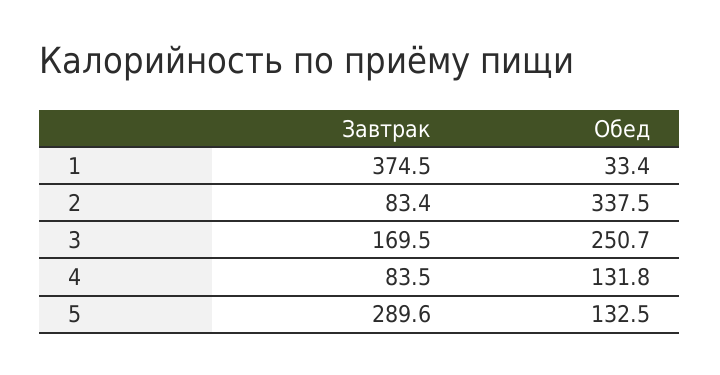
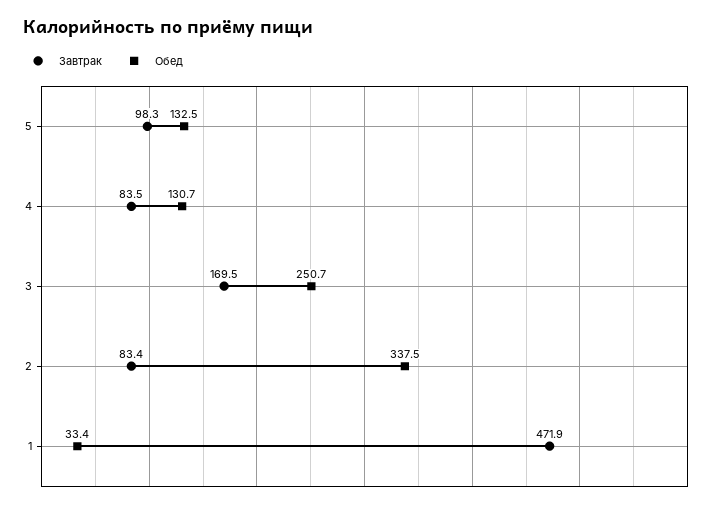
  {
    "Завтрак": {
-     "1": 374.5,
+     "1": 471.9,
      "2": 83.4,
      "3": 169.5,
      "4": 83.5,
-     "5": 289.6
+     "5": 98.3
    },
    "Обед": {
      "1": 33.4,
      "2": 337.5,
      "3": 250.7,
-     "4": 131.8,
+     "4": 130.7,
      "5": 132.5
    }
  }

